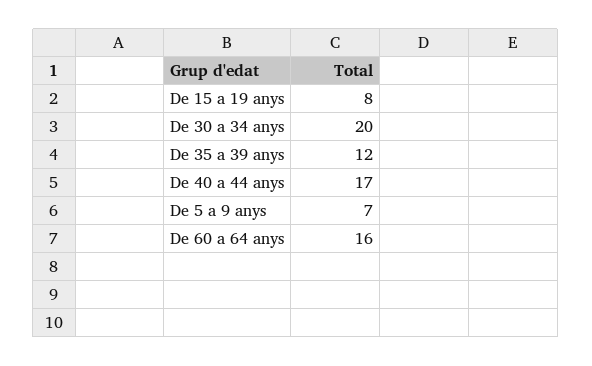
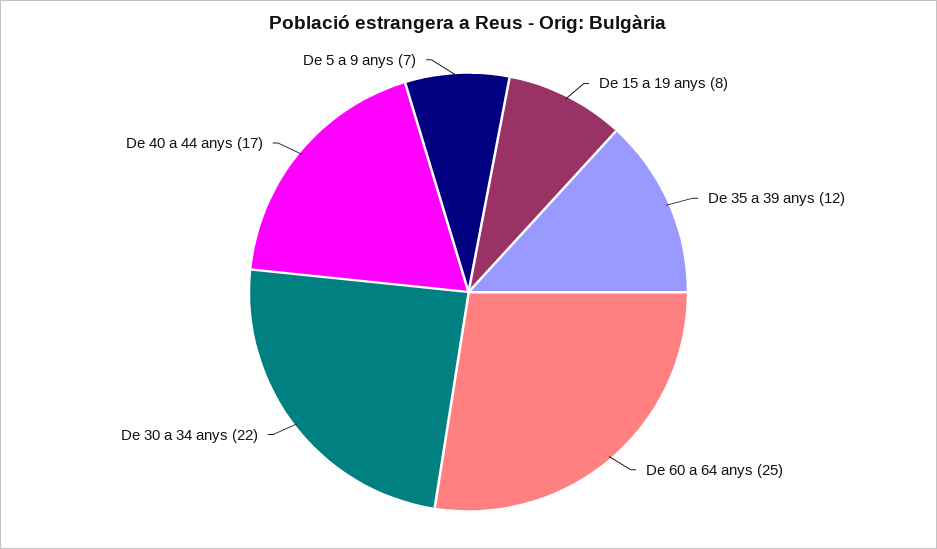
  {
    "De 15 a 19 anys": 8,
-   "De 30 a 34 anys": 20,
+   "De 30 a 34 anys": 22,
    "De 35 a 39 anys": 12,
    "De 40 a 44 anys": 17,
    "De 5 a 9 anys": 7,
-   "De 60 a 64 anys": 16
+   "De 60 a 64 anys": 25
  }

